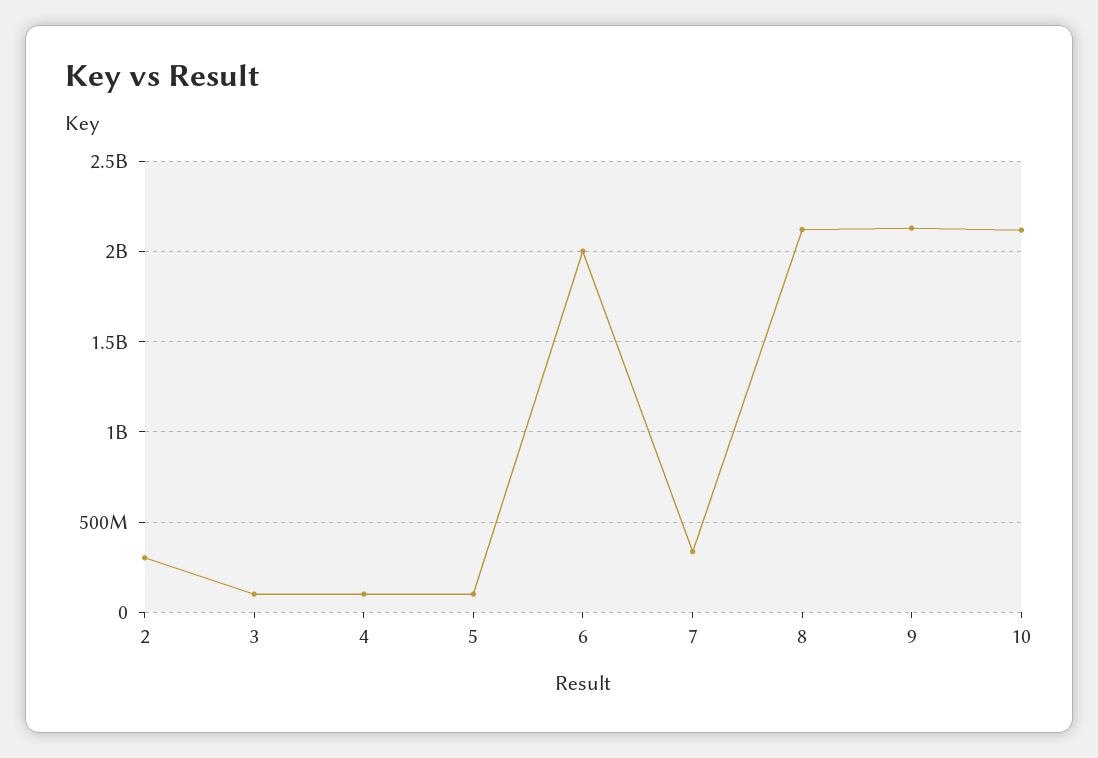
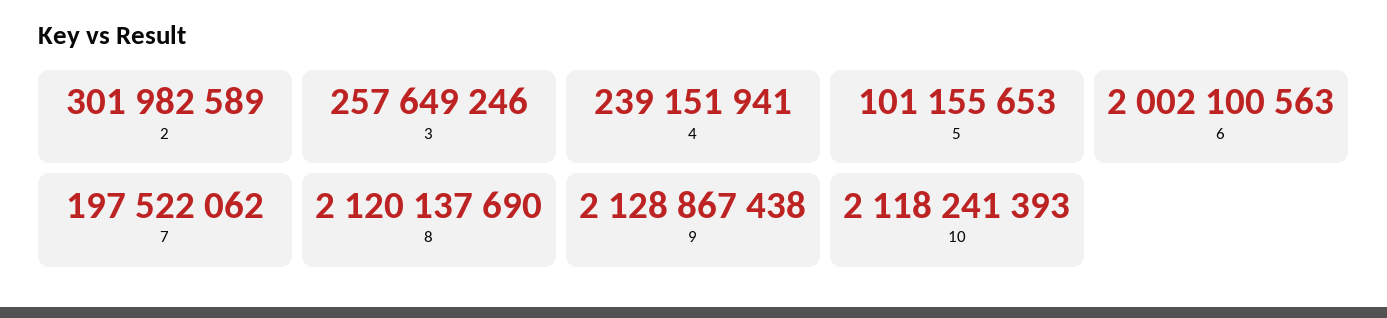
  {
    "2": 301982589,
-   "3": 100000000,
+   "3": 257649246,
-   "4": 100000000,
+   "4": 239151941,
    "5": 101155653,
    "6": 2002100563,
-   "7": 350000000,
+   "7": 197522062,
    "8": 2120137690,
    "9": 2128867438,
    "10": 2118241393
  }

